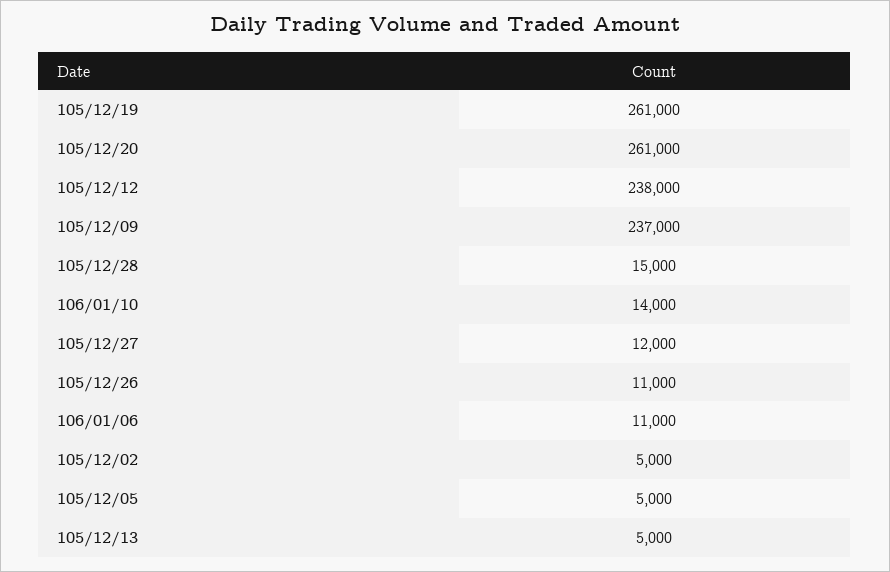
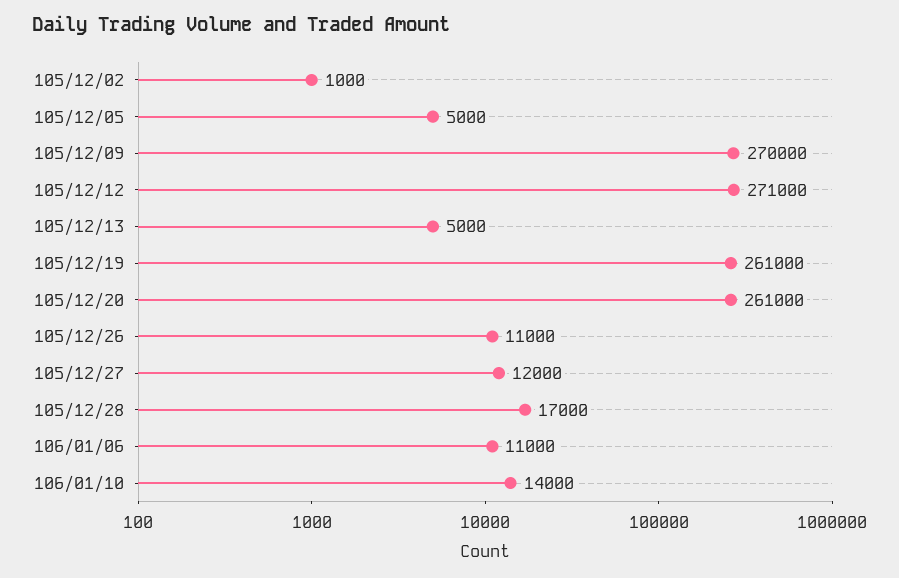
  {
    "105/12/19": 261000,
    "105/12/20": 261000,
-   "105/12/12": 238000,
+   "105/12/12": 271000,
-   "105/12/09": 237000,
+   "105/12/09": 270000,
-   "105/12/28": 15000,
+   "105/12/28": 17000,
    "106/01/10": 14000,
    "105/12/27": 12000,
    "105/12/26": 11000,
    "106/01/06": 11000,
-   "105/12/02": 5000,
+   "105/12/02": 1000,
    "105/12/05": 5000,
    "105/12/13": 5000
  }

